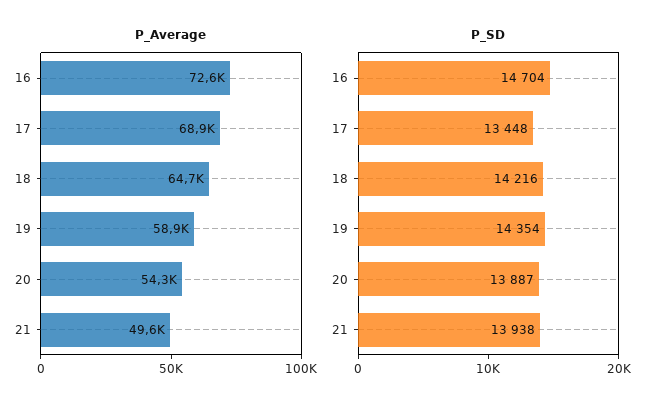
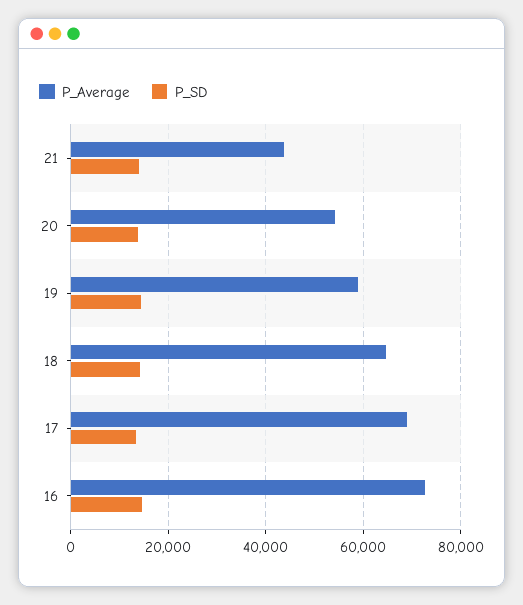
  {
    "P_Average": {
      "16": 72600,
      "17": 68900,
      "18": 64700,
      "19": 58900,
      "20": 54300,
-     "21": 49600
+     "21": 44000
    },
    "P_SD": {
      "16": 14704,
      "17": 13448,
      "18": 14216,
      "19": 14354,
      "20": 13887,
      "21": 13938
    }
  }

